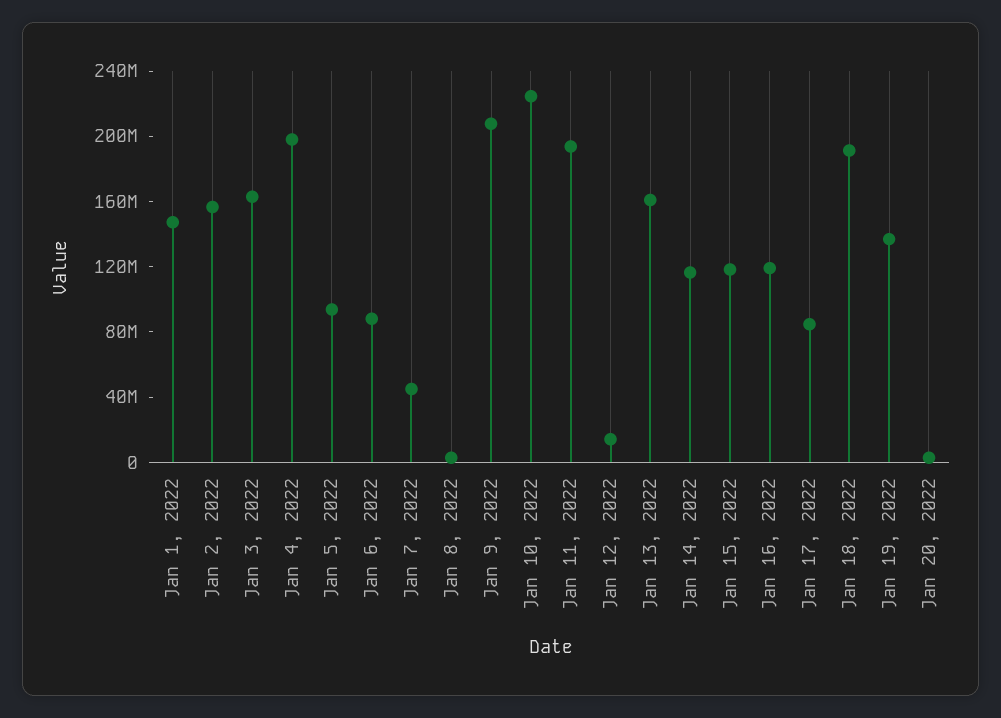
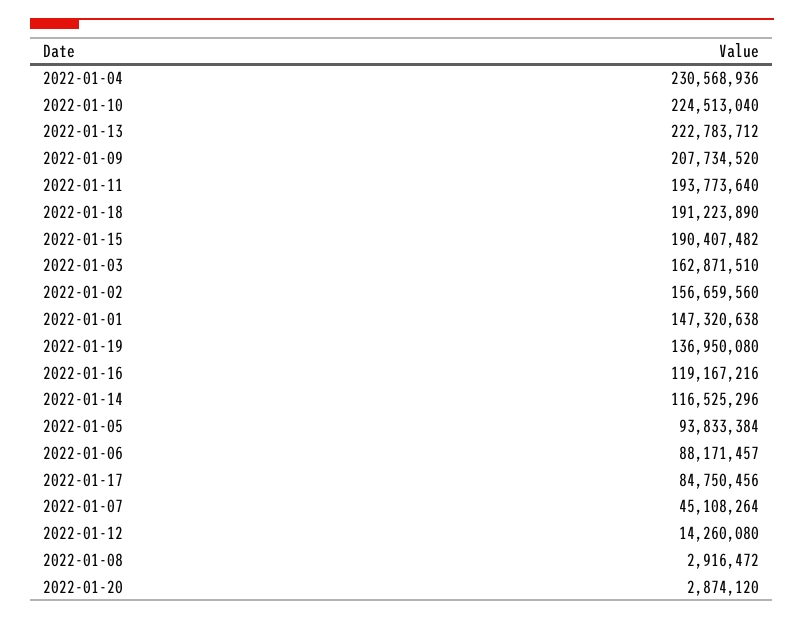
  {
    "Jan 1, 2022": 147320638,
    "Jan 2, 2022": 156659560,
    "Jan 3, 2022": 162871510,
-   "Jan 4, 2022": 200000000,
+   "Jan 4, 2022": 230568936,
    "Jan 5, 2022": 93833384,
    "Jan 6, 2022": 88171457,
    "Jan 7, 2022": 45108264,
    "Jan 8, 2022": 2916472,
    "Jan 9, 2022": 207734520,
    "Jan 10, 2022": 224513040,
    "Jan 11, 2022": 193773640,
    "Jan 12, 2022": 14260080,
-   "Jan 13, 2022": 160000000,
+   "Jan 13, 2022": 222783712,
    "Jan 14, 2022": 116525296,
-   "Jan 15, 2022": 120000000,
+   "Jan 15, 2022": 190407482,
    "Jan 16, 2022": 119167216,
    "Jan 17, 2022": 84750456,
    "Jan 18, 2022": 191223890,
    "Jan 19, 2022": 136950080,
    "Jan 20, 2022": 2874120
  }

